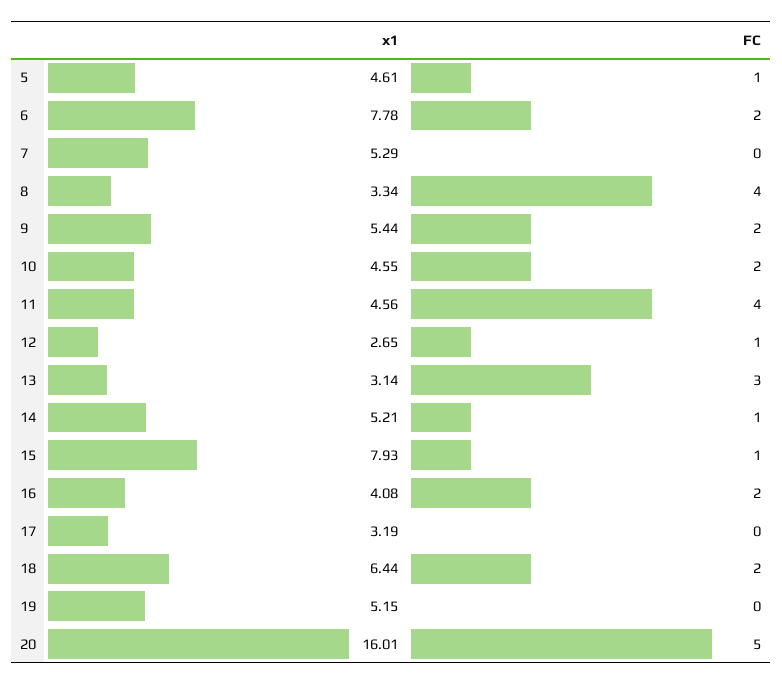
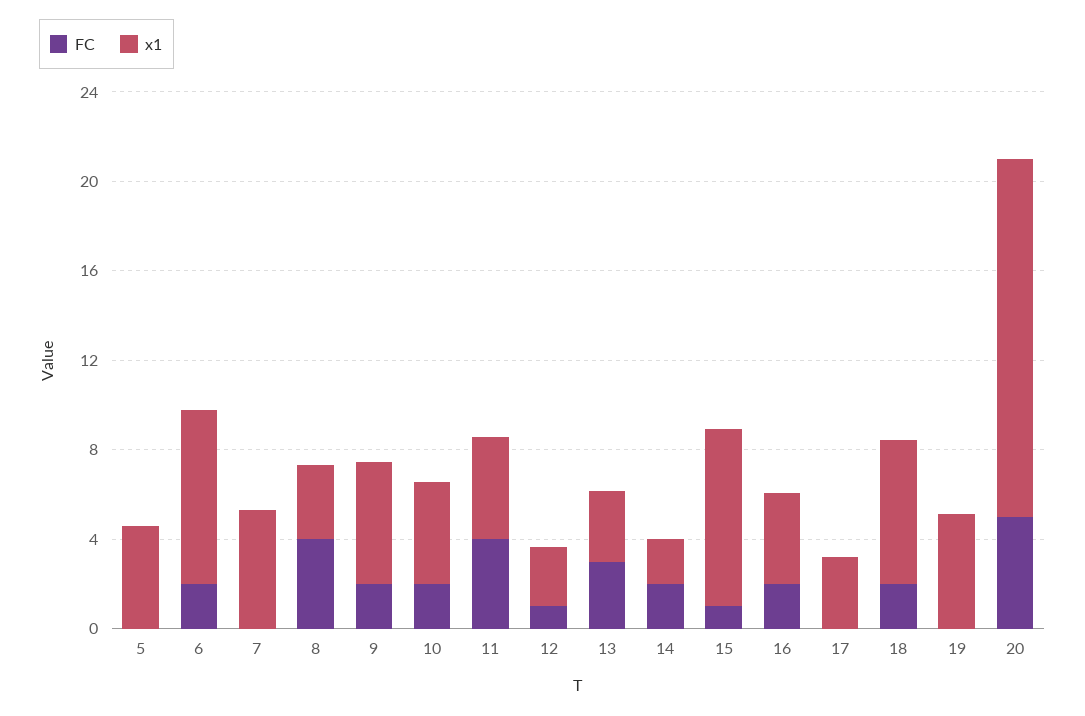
  {
    "x1": {
      "5": 4.61,
      "6": 7.78,
      "7": 5.29,
      "8": 3.34,
      "9": 5.44,
      "10": 4.55,
      "11": 4.56,
      "12": 2.65,
      "13": 3.14,
-     "14": 5.21,
+     "14": 2,
      "15": 7.93,
      "16": 4.08,
      "17": 3.19,
      "18": 6.44,
      "19": 5.15,
      "20": 16.01
    },
    "FC": {
-     "5": 1,
+     "5": 0,
      "6": 2,
      "7": 0,
      "8": 4,
      "9": 2,
      "10": 2,
      "11": 4,
      "12": 1,
      "13": 3,
-     "14": 1,
+     "14": 2,
      "15": 1,
      "16": 2,
      "17": 0,
      "18": 2,
      "19": 0,
      "20": 5
    }
  }

